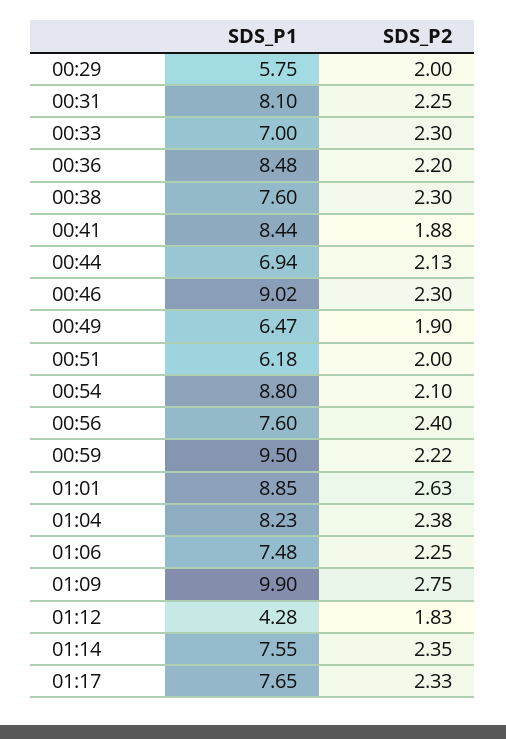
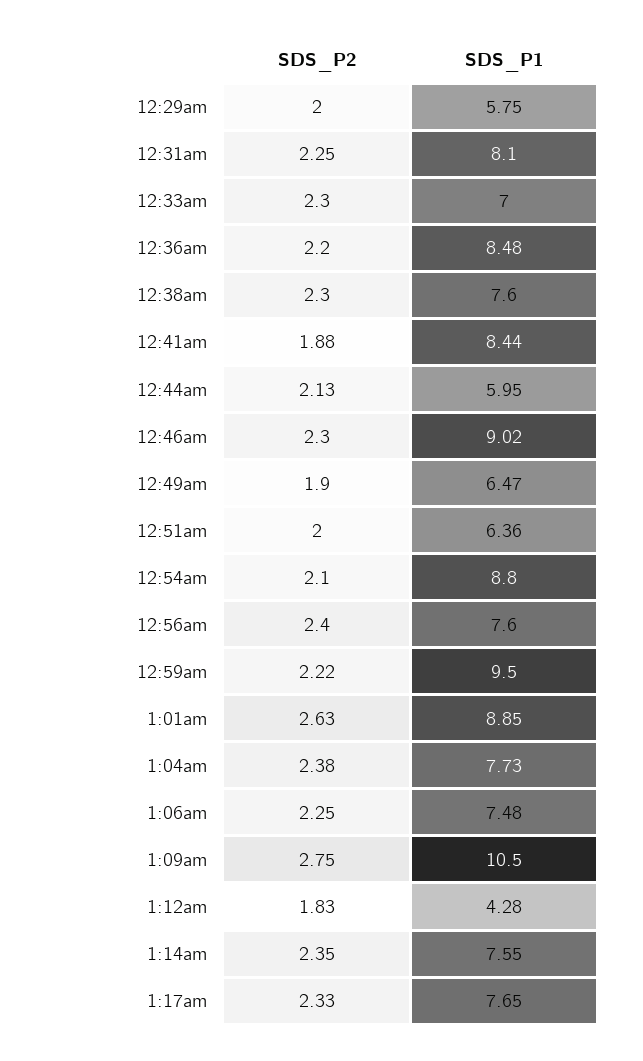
  {
    "SDS_P1": {
      "00:29": 5.75,
      "00:31": 8.1,
      "00:33": 7,
      "00:36": 8.48,
      "00:38": 7.6,
      "00:41": 8.44,
-     "00:44": 6.94,
+     "00:44": 5.95,
      "00:46": 9.02,
      "00:49": 6.47,
-     "00:51": 6.18,
+     "00:51": 6.36,
      "00:54": 8.8,
      "00:56": 7.6,
      "00:59": 9.5,
      "01:01": 8.85,
-     "01:04": 8.23,
+     "01:04": 7.73,
      "01:06": 7.48,
-     "01:09": 9.9,
+     "01:09": 10.5,
      "01:12": 4.28,
      "01:14": 7.55,
      "01:17": 7.65
    },
    "SDS_P2": {
      "00:29": 2,
      "00:31": 2.25,
      "00:33": 2.3,
      "00:36": 2.2,
      "00:38": 2.3,
      "00:41": 1.88,
      "00:44": 2.13,
      "00:46": 2.3,
      "00:49": 1.9,
      "00:51": 2,
      "00:54": 2.1,
      "00:56": 2.4,
      "00:59": 2.22,
      "01:01": 2.63,
      "01:04": 2.38,
      "01:06": 2.25,
      "01:09": 2.75,
      "01:12": 1.83,
      "01:14": 2.35,
      "01:17": 2.33
    }
  }

